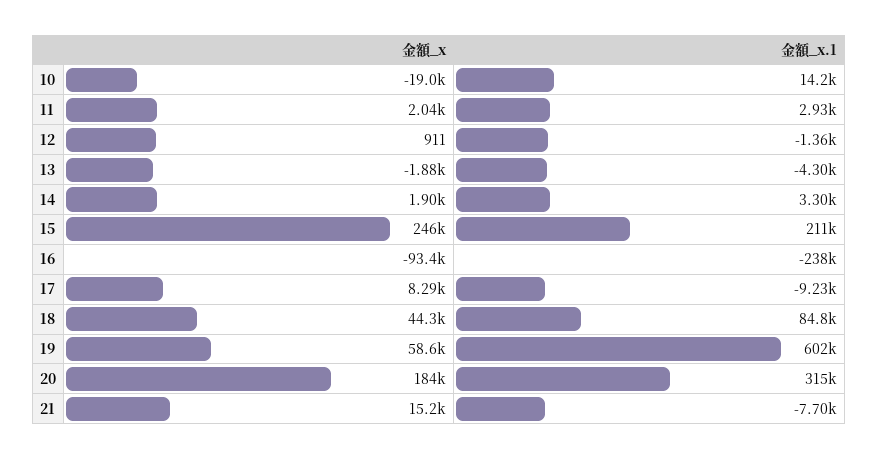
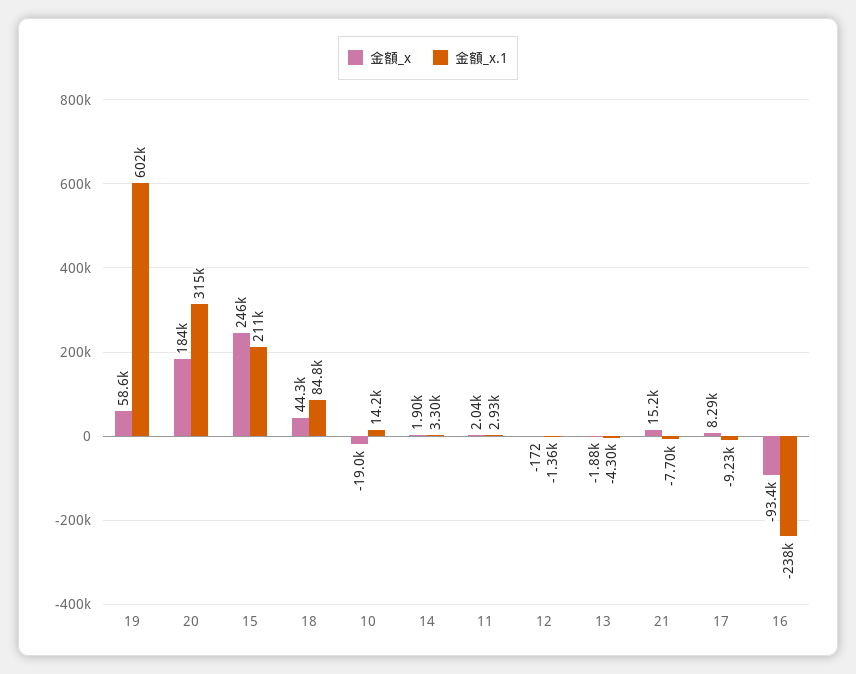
  {
    "金額_x": {
      "10": -19000,
      "11": 2040,
-     "12": 911,
+     "12": -172,
      "13": -1880,
      "14": 1900,
      "15": 246000,
      "16": -93400,
      "17": 8290,
      "18": 44300,
      "19": 58600,
      "20": 184000,
      "21": 15200
    },
    "金額_x.1": {
      "10": 14200,
      "11": 2930,
      "12": -1360,
      "13": -4300,
      "14": 3300,
      "15": 211000,
      "16": -238000,
      "17": -9230,
      "18": 84800,
      "19": 602000,
      "20": 315000,
      "21": -7700
    }
  }

